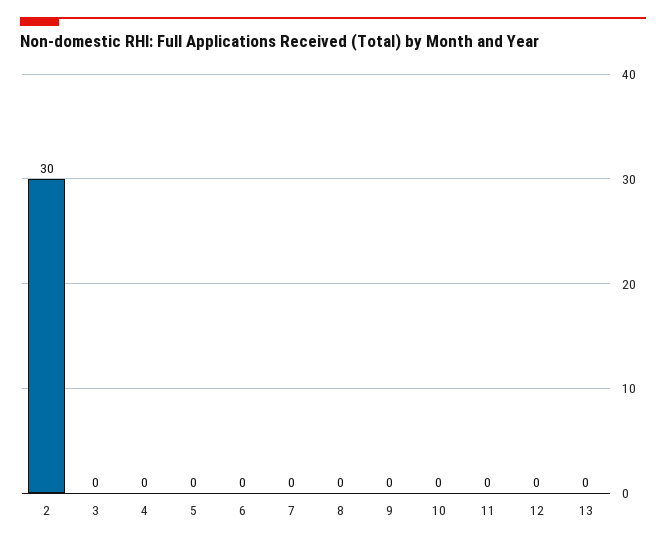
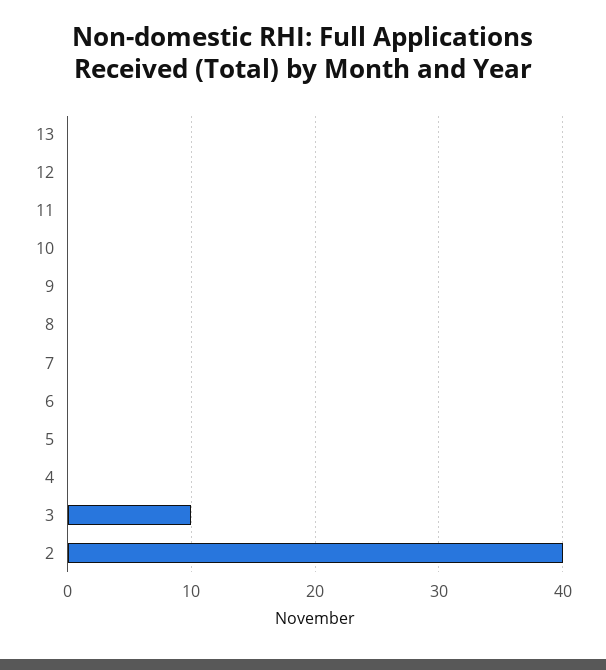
  {
-   "2": 30,
+   "2": 40,
-   "3": 0,
+   "3": 10,
    "4": 0,
    "5": 0,
    "6": 0,
    "7": 0,
    "8": 0,
    "9": 0,
    "10": 0,
    "11": 0,
    "12": 0,
    "13": 0
  }

